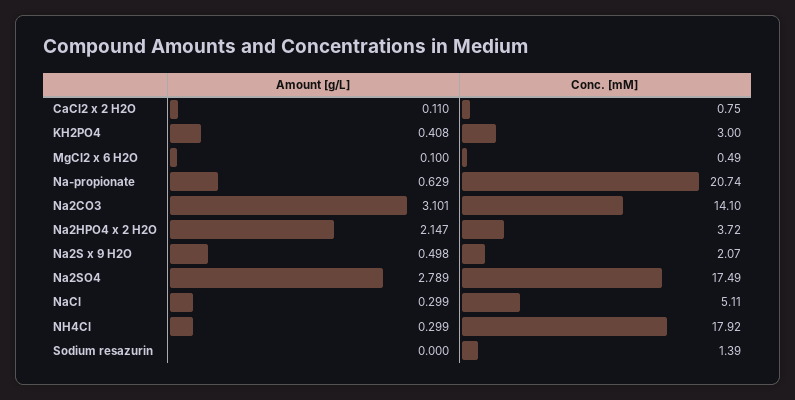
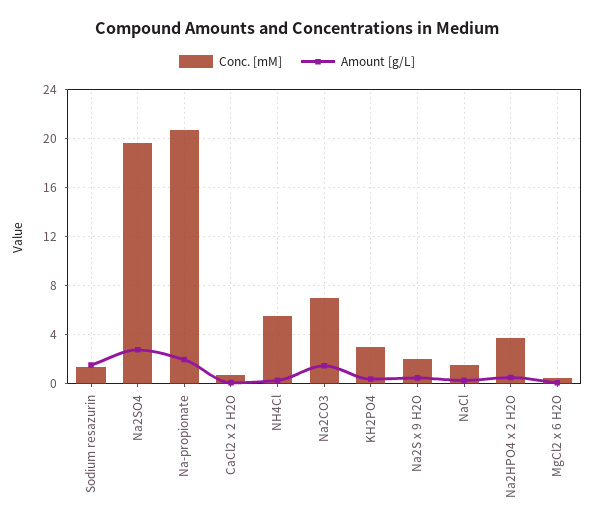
  {
    "Amount [g/L]": {
      "CaCl2 x 2 H2O": 0.11,
      "KH2PO4": 0.408,
      "MgCl2 x 6 H2O": 0.1,
-     "Na-propionate": 0.629,
+     "Na-propionate": 2,
-     "Na2CO3": 3.101,
+     "Na2CO3": 1.5,
-     "Na2HPO4 x 2 H2O": 2.147,
+     "Na2HPO4 x 2 H2O": 0.5,
      "Na2S x 9 H2O": 0.498,
      "Na2SO4": 2.789,
      "NaCl": 0.299,
      "NH4Cl": 0.299,
-     "Sodium resazurin": 0
+     "Sodium resazurin": 1.5
    },
    "Conc. [mM]": {
      "CaCl2 x 2 H2O": 0.75,
      "KH2PO4": 3,
      "MgCl2 x 6 H2O": 0.49,
      "Na-propionate": 20.74,
-     "Na2CO3": 14.1,
+     "Na2CO3": 7,
      "Na2HPO4 x 2 H2O": 3.72,
      "Na2S x 9 H2O": 2.07,
-     "Na2SO4": 17.49,
+     "Na2SO4": 19.5,
-     "NaCl": 5.11,
+     "NaCl": 1.5,
-     "NH4Cl": 17.92,
+     "NH4Cl": 5.5,
      "Sodium resazurin": 1.39
    }
  }

